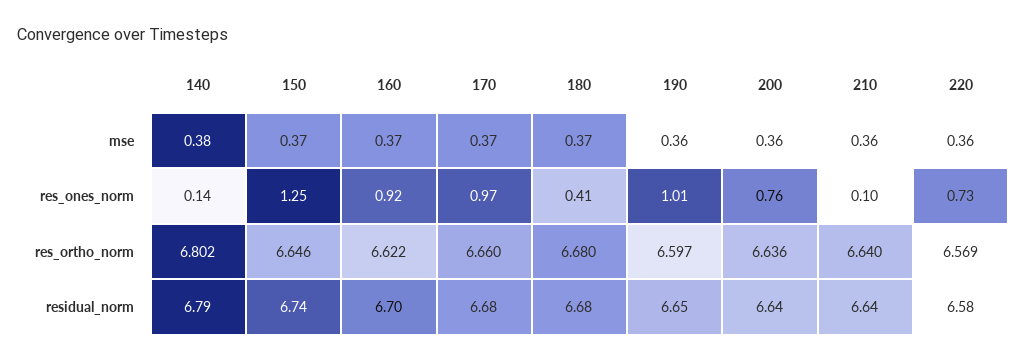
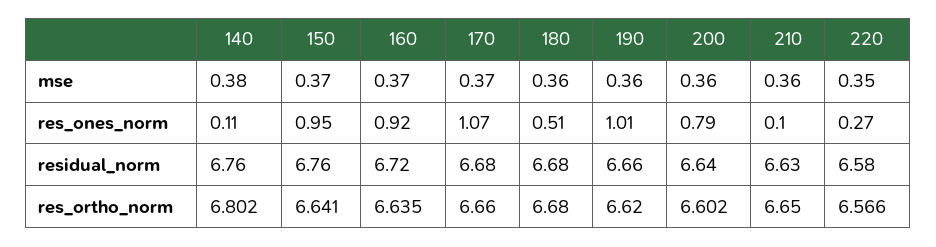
  {
    "140": {
      "mse": 0.38,
-     "res_ones_norm": 0.14,
+     "res_ones_norm": 0.11,
      "res_ortho_norm": 6.802,
-     "residual_norm": 6.79
+     "residual_norm": 6.76
    },
    "150": {
      "mse": 0.37,
-     "res_ones_norm": 1.25,
+     "res_ones_norm": 0.95,
-     "res_ortho_norm": 6.646,
+     "res_ortho_norm": 6.641,
-     "residual_norm": 6.74
+     "residual_norm": 6.76
    },
    "160": {
      "mse": 0.37,
      "res_ones_norm": 0.92,
-     "res_ortho_norm": 6.622,
+     "res_ortho_norm": 6.635,
-     "residual_norm": 6.7
+     "residual_norm": 6.72
    },
    "170": {
      "mse": 0.37,
-     "res_ones_norm": 0.97,
+     "res_ones_norm": 1.07,
      "res_ortho_norm": 6.66,
      "residual_norm": 6.68
    },
    "180": {
-     "mse": 0.37,
+     "mse": 0.36,
-     "res_ones_norm": 0.41,
+     "res_ones_norm": 0.51,
      "res_ortho_norm": 6.68,
      "residual_norm": 6.68
    },
    "190": {
      "mse": 0.36,
      "res_ones_norm": 1.01,
-     "res_ortho_norm": 6.597,
+     "res_ortho_norm": 6.62,
-     "residual_norm": 6.65
+     "residual_norm": 6.66
    },
    "200": {
      "mse": 0.36,
-     "res_ones_norm": 0.76,
+     "res_ones_norm": 0.79,
-     "res_ortho_norm": 6.636,
+     "res_ortho_norm": 6.602,
      "residual_norm": 6.64
    },
    "210": {
      "mse": 0.36,
      "res_ones_norm": 0.1,
-     "res_ortho_norm": 6.64,
+     "res_ortho_norm": 6.65,
-     "residual_norm": 6.64
+     "residual_norm": 6.63
    },
    "220": {
-     "mse": 0.36,
+     "mse": 0.35,
-     "res_ones_norm": 0.73,
+     "res_ones_norm": 0.27,
-     "res_ortho_norm": 6.569,
+     "res_ortho_norm": 6.566,
      "residual_norm": 6.58
    }
  }

